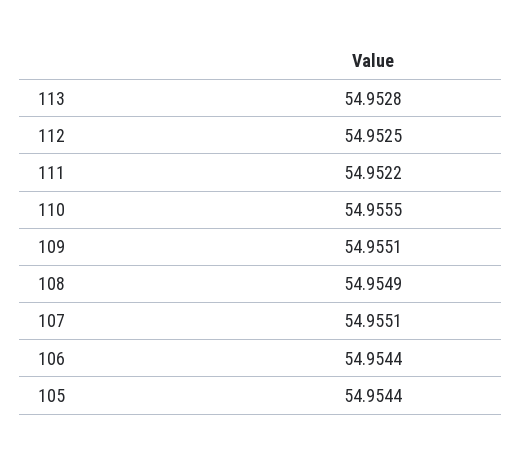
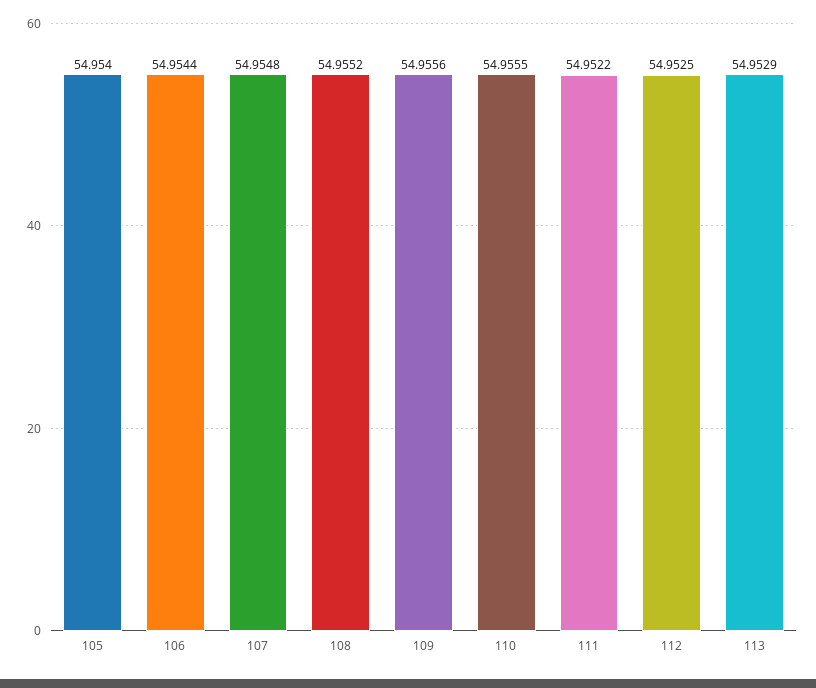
  {
-   "113": 54.9528,
+   "113": 54.9529,
    "112": 54.9525,
    "111": 54.9522,
    "110": 54.9555,
-   "109": 54.9551,
+   "109": 54.9556,
-   "108": 54.9549,
+   "108": 54.9552,
-   "107": 54.9551,
+   "107": 54.9548,
    "106": 54.9544,
-   "105": 54.9544
+   "105": 54.954
  }

